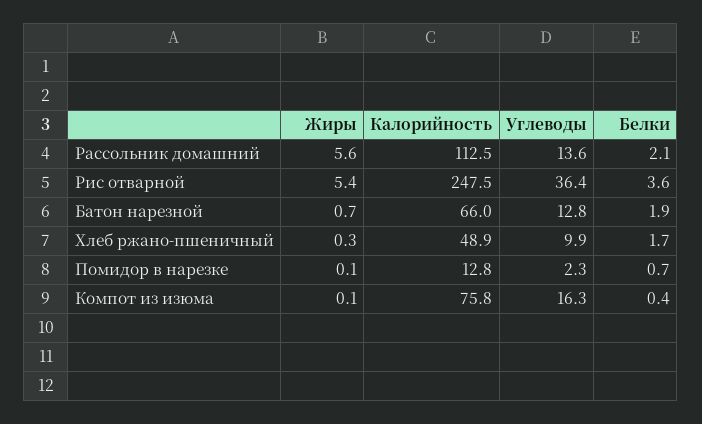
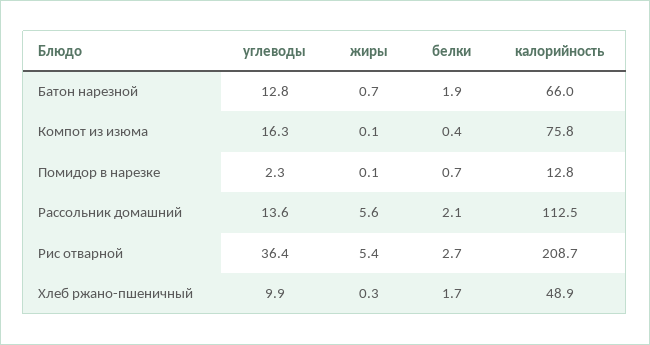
  {
    "Жиры": {
      "Рассольник домашний": 5.6,
      "Рис отварной": 5.4,
      "Батон нарезной": 0.7,
      "Хлеб ржано-пшеничный": 0.3,
      "Помидор в нарезке": 0.1,
      "Компот из изюма": 0.1
    },
    "Калорийность": {
      "Рассольник домашний": 112.5,
-     "Рис отварной": 247.5,
+     "Рис отварной": 208.7,
      "Батон нарезной": 66,
      "Хлеб ржано-пшеничный": 48.9,
      "Помидор в нарезке": 12.8,
      "Компот из изюма": 75.8
    },
    "Углеводы": {
      "Рассольник домашний": 13.6,
      "Рис отварной": 36.4,
      "Батон нарезной": 12.8,
      "Хлеб ржано-пшеничный": 9.9,
      "Помидор в нарезке": 2.3,
      "Компот из изюма": 16.3
    },
    "Белки": {
      "Рассольник домашний": 2.1,
-     "Рис отварной": 3.6,
+     "Рис отварной": 2.7,
      "Батон нарезной": 1.9,
      "Хлеб ржано-пшеничный": 1.7,
      "Помидор в нарезке": 0.7,
      "Компот из изюма": 0.4
    }
  }

